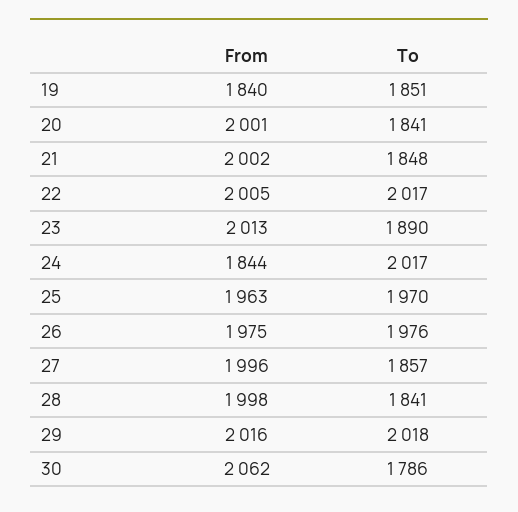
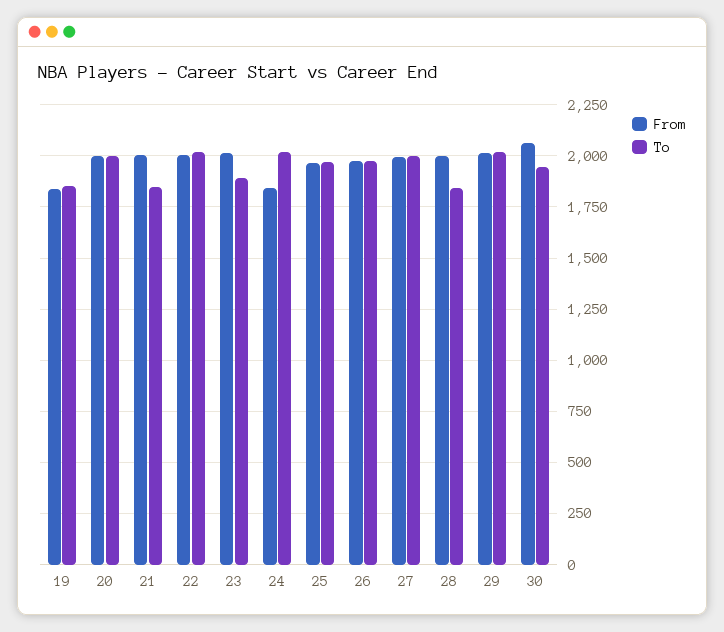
  {
    "From": {
      "19": 1840,
      "20": 2001,
      "21": 2002,
      "22": 2005,
      "23": 2013,
      "24": 1844,
      "25": 1963,
      "26": 1975,
      "27": 1996,
      "28": 1998,
      "29": 2016,
      "30": 2062
    },
    "To": {
      "19": 1851,
-     "20": 1841,
+     "20": 2000,
      "21": 1848,
      "22": 2017,
      "23": 1890,
      "24": 2017,
      "25": 1970,
      "26": 1976,
-     "27": 1857,
+     "27": 2000,
      "28": 1841,
      "29": 2018,
-     "30": 1786
+     "30": 1950
    }
  }

